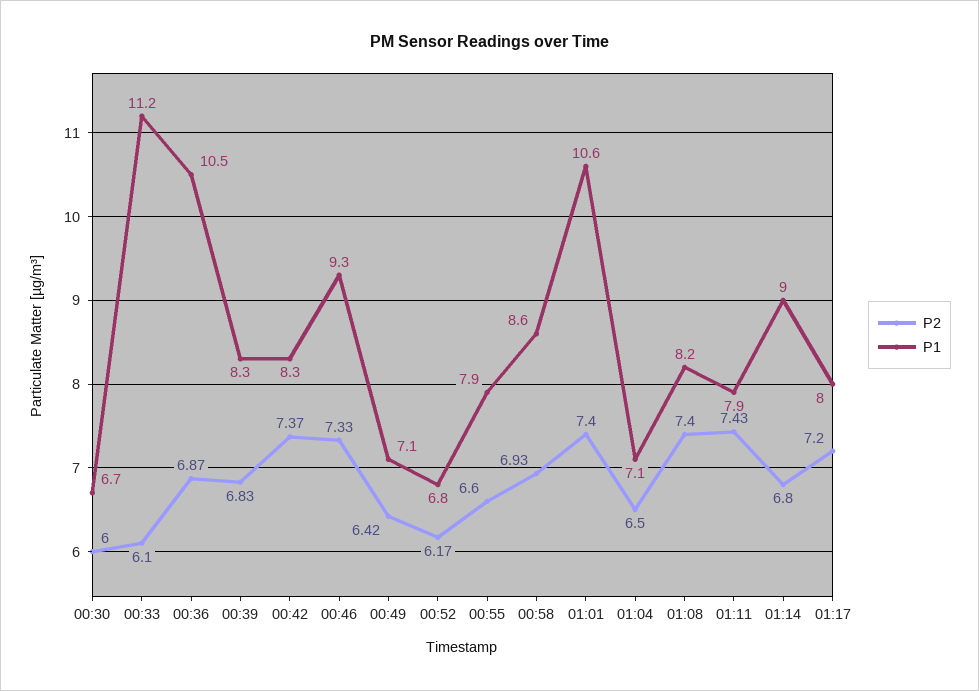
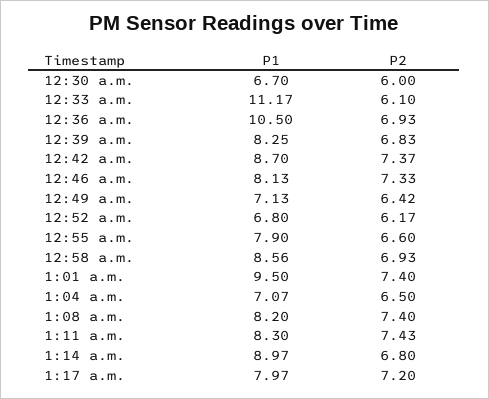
  {
    "P2": {
      "00:30": 6,
      "00:33": 6.1,
-     "00:36": 6.87,
+     "00:36": 6.93,
      "00:39": 6.83,
      "00:42": 7.37,
      "00:46": 7.33,
      "00:49": 6.42,
      "00:52": 6.17,
      "00:55": 6.6,
      "00:58": 6.93,
      "01:01": 7.4,
      "01:04": 6.5,
      "01:08": 7.4,
      "01:11": 7.43,
      "01:14": 6.8,
      "01:17": 7.2
    },
    "P1": {
      "00:30": 6.7,
      "00:33": 11.17,
      "00:36": 10.5,
      "00:39": 8.25,
-     "00:42": 8.3,
+     "00:42": 8.7,
-     "00:46": 9.3,
+     "00:46": 8.13,
      "00:49": 7.13,
      "00:52": 6.8,
      "00:55": 7.9,
      "00:58": 8.56,
-     "01:01": 10.6,
+     "01:01": 9.5,
      "01:04": 7.07,
      "01:08": 8.2,
-     "01:11": 7.9,
+     "01:11": 8.3,
      "01:14": 8.97,
      "01:17": 7.97
    }
  }

